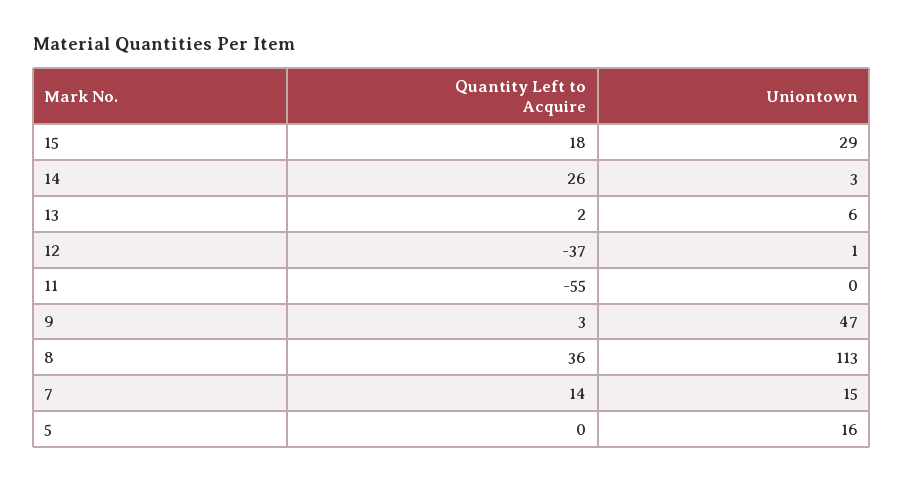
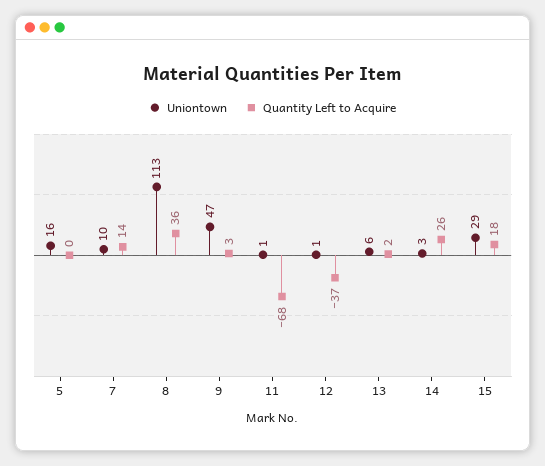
  {
    "Quantity Left to Acquire": {
      "15": 18,
      "14": 26,
      "13": 2,
      "12": -37,
-     "11": -55,
+     "11": -68,
      "9": 3,
      "8": 36,
      "7": 14,
      "5": 0
    },
    "Uniontown": {
      "15": 29,
      "14": 3,
      "13": 6,
      "12": 1,
-     "11": 0,
+     "11": 1,
      "9": 47,
      "8": 113,
-     "7": 15,
+     "7": 10,
      "5": 16
    }
  }

